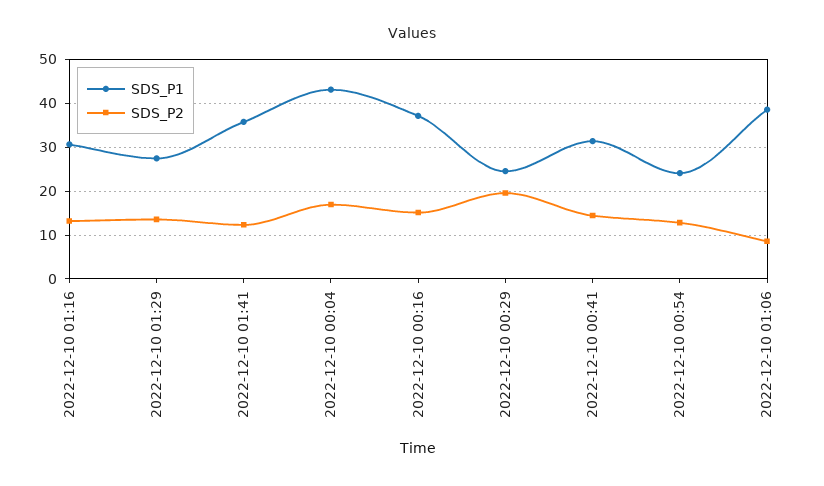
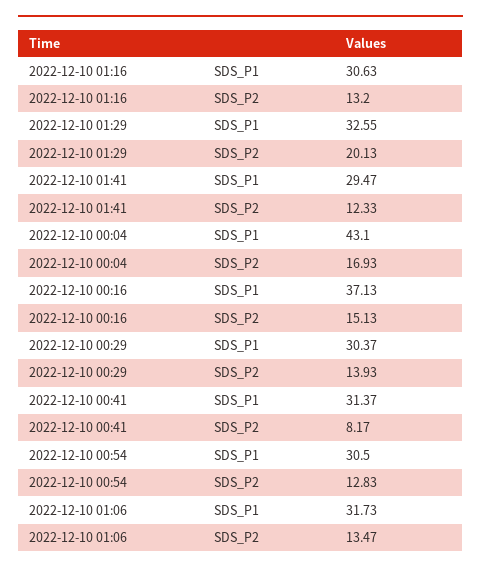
  {
    "SDS_P1": {
      "2022-12-10 01:16": 30.63,
-     "2022-12-10 01:29": 28,
+     "2022-12-10 01:29": 32.55,
-     "2022-12-10 01:41": 36,
+     "2022-12-10 01:41": 29.47,
      "2022-12-10 00:04": 43.1,
      "2022-12-10 00:16": 37.13,
-     "2022-12-10 00:29": 24,
+     "2022-12-10 00:29": 30.37,
      "2022-12-10 00:41": 31.37,
-     "2022-12-10 00:54": 24,
+     "2022-12-10 00:54": 30.5,
-     "2022-12-10 01:06": 38
+     "2022-12-10 01:06": 31.73
    },
    "SDS_P2": {
      "2022-12-10 01:16": 13.2,
-     "2022-12-10 01:29": 14,
+     "2022-12-10 01:29": 20.13,
      "2022-12-10 01:41": 12.33,
      "2022-12-10 00:04": 16.93,
      "2022-12-10 00:16": 15.13,
-     "2022-12-10 00:29": 20,
+     "2022-12-10 00:29": 13.93,
-     "2022-12-10 00:41": 14,
+     "2022-12-10 00:41": 8.17,
      "2022-12-10 00:54": 12.83,
-     "2022-12-10 01:06": 8
+     "2022-12-10 01:06": 13.47
    }
  }

